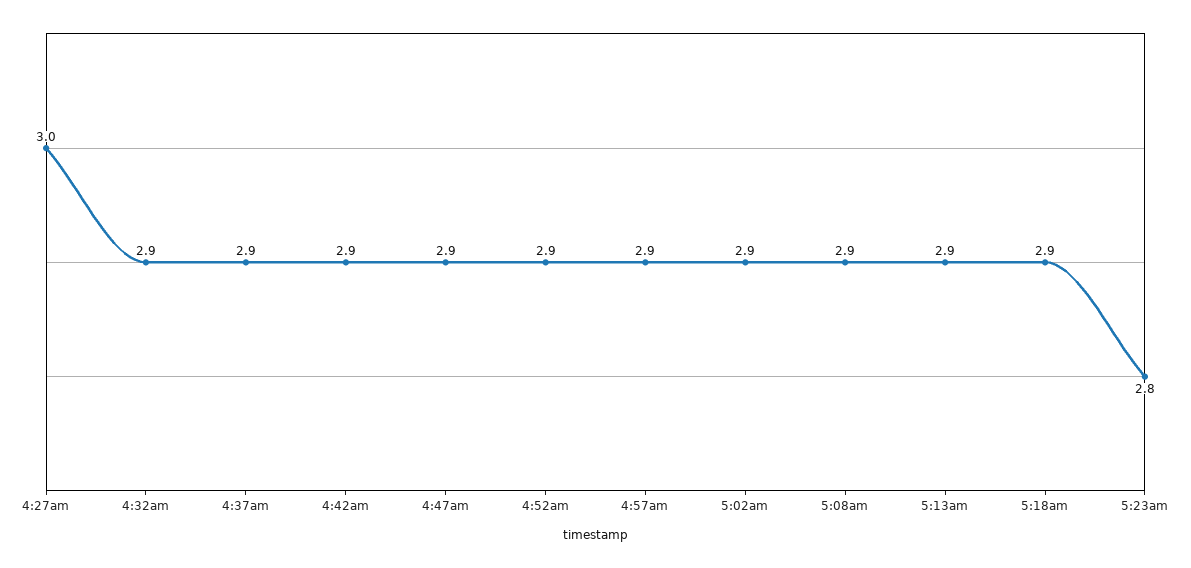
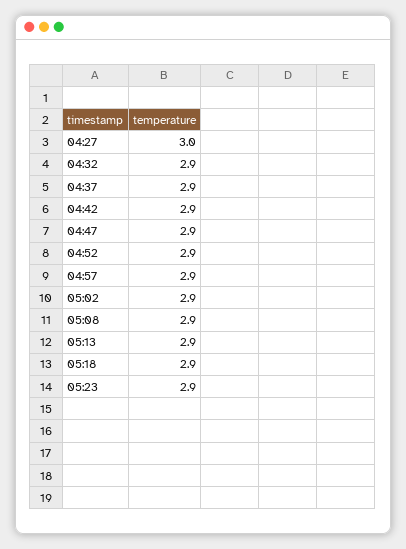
  {
    "4:27am": 3,
    "4:32am": 2.9,
    "4:37am": 2.9,
    "4:42am": 2.9,
    "4:47am": 2.9,
    "4:52am": 2.9,
    "4:57am": 2.9,
    "5:02am": 2.9,
    "5:08am": 2.9,
    "5:13am": 2.9,
    "5:18am": 2.9,
-   "5:23am": 2.8
+   "5:23am": 2.9
  }

